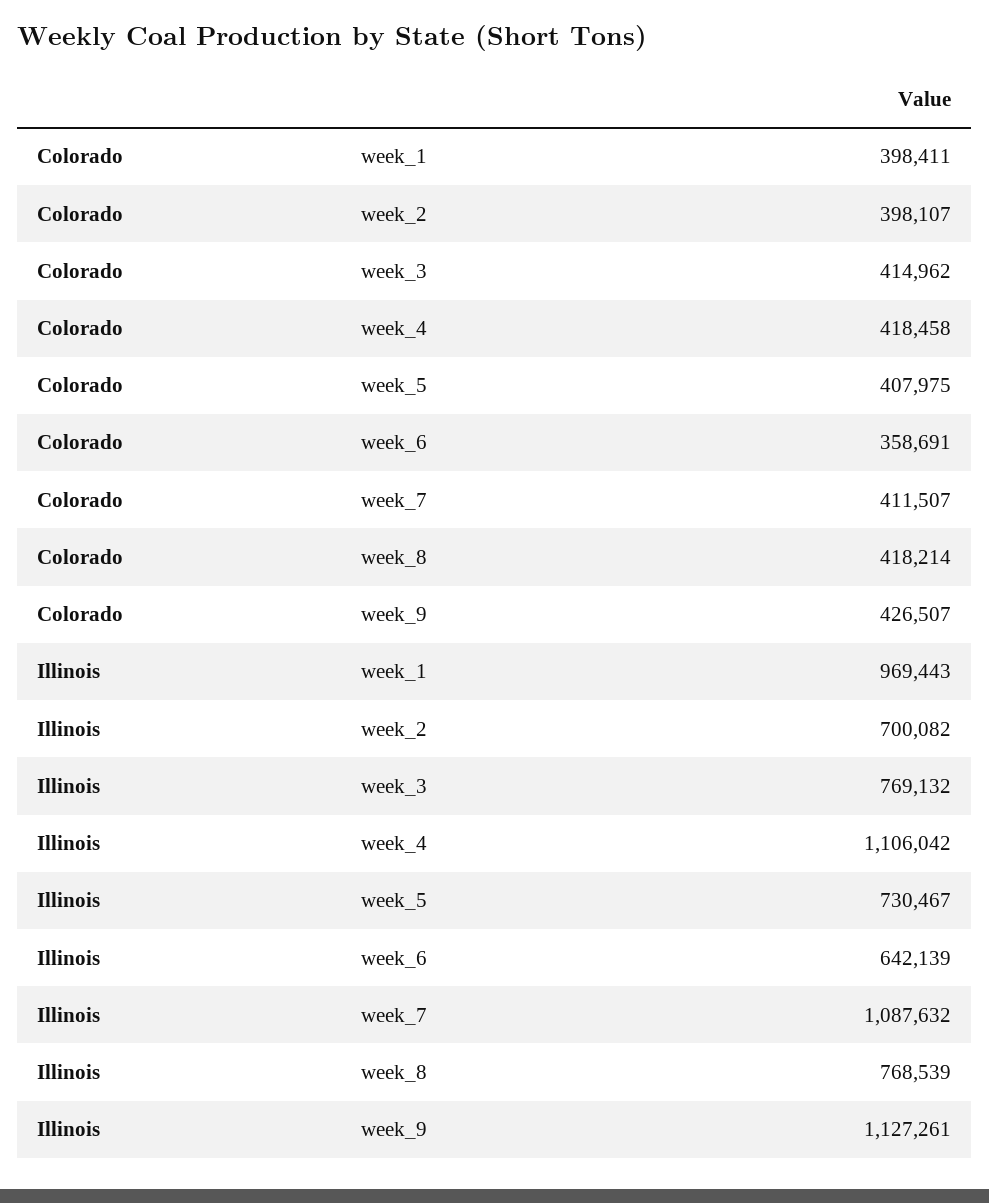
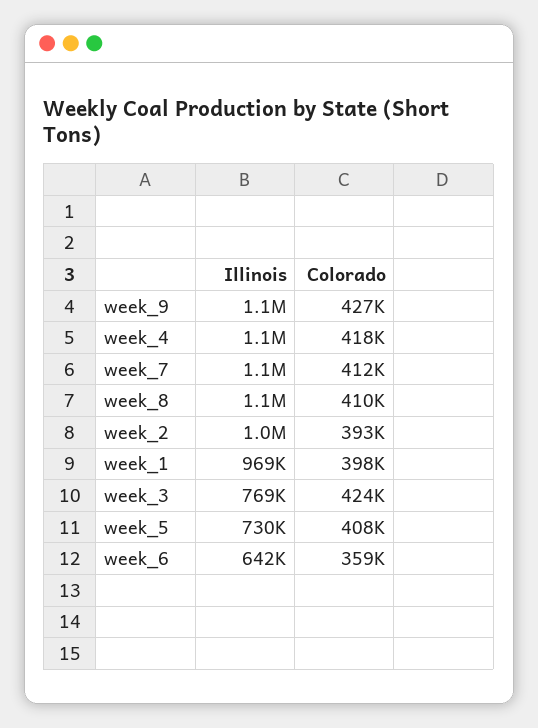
  {
    "Colorado": {
      "week_1": 398411,
-     "week_2": 398107,
+     "week_2": 393000,
-     "week_3": 414962,
+     "week_3": 424000,
      "week_4": 418458,
      "week_5": 407975,
      "week_6": 358691,
      "week_7": 411507,
-     "week_8": 418214,
+     "week_8": 410000,
      "week_9": 426507
    },
    "Illinois": {
      "week_1": 969443,
-     "week_2": 700082,
+     "week_2": 1000000,
      "week_3": 769132,
      "week_4": 1106042,
      "week_5": 730467,
      "week_6": 642139,
      "week_7": 1087632,
-     "week_8": 768539,
+     "week_8": 1100000,
      "week_9": 1127261
    }
  }

